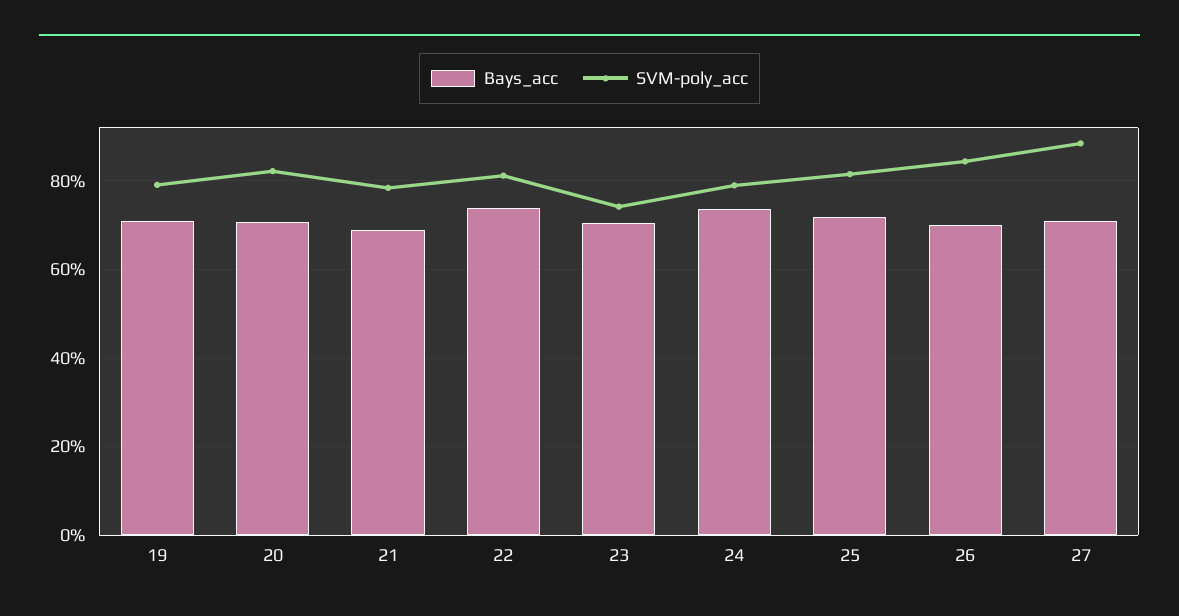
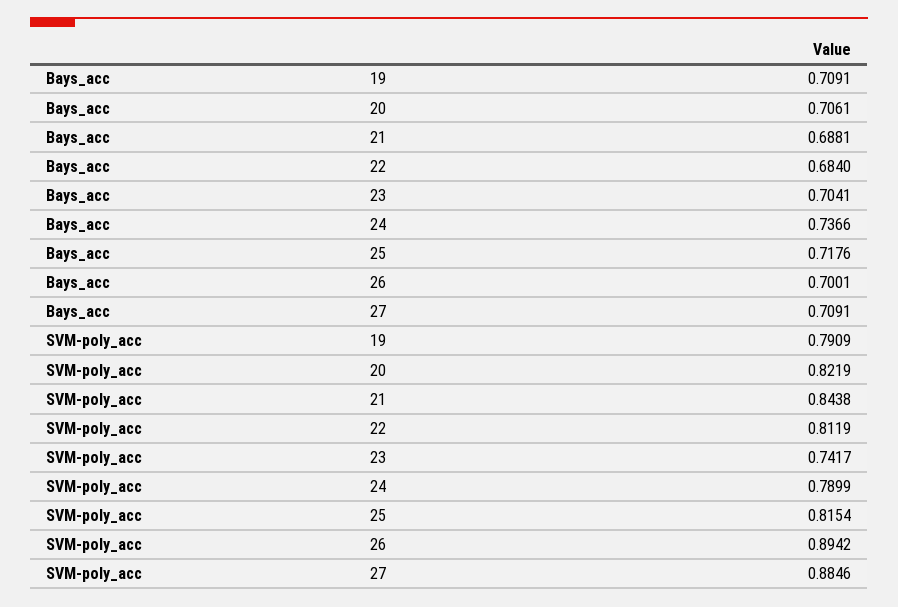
  {
    "Bays_acc": {
      "19": 0.7091,
      "20": 0.7061,
      "21": 0.6881,
-     "22": 0.74,
+     "22": 0.684,
      "23": 0.7041,
      "24": 0.7366,
      "25": 0.7176,
      "26": 0.7001,
      "27": 0.7091
    },
    "SVM-poly_acc": {
      "19": 0.7909,
      "20": 0.8219,
-     "21": 0.78,
+     "21": 0.8438,
      "22": 0.8119,
      "23": 0.7417,
      "24": 0.7899,
      "25": 0.8154,
-     "26": 0.84,
+     "26": 0.8942,
      "27": 0.8846
    }
  }

